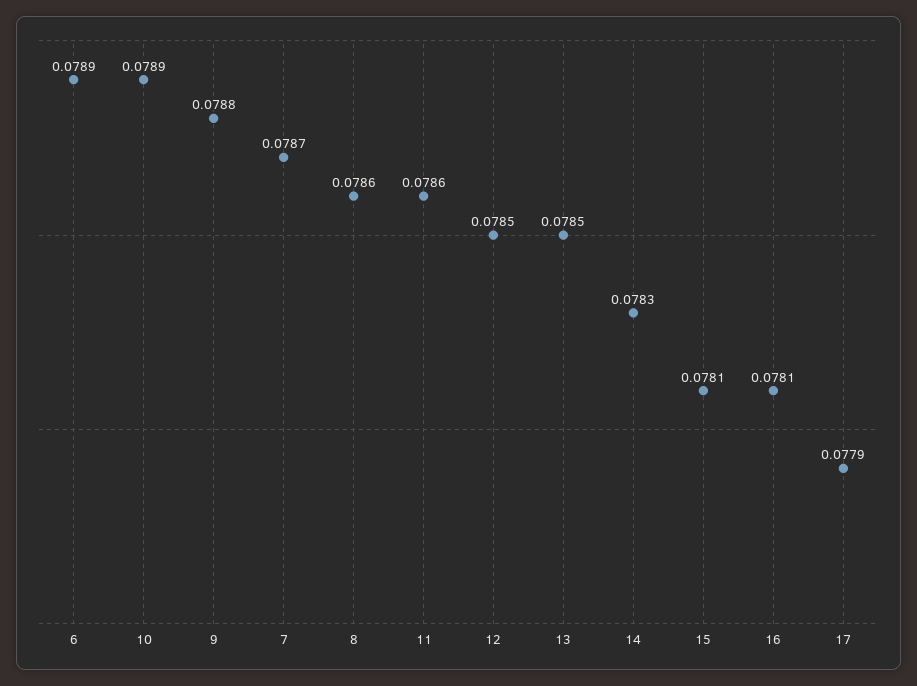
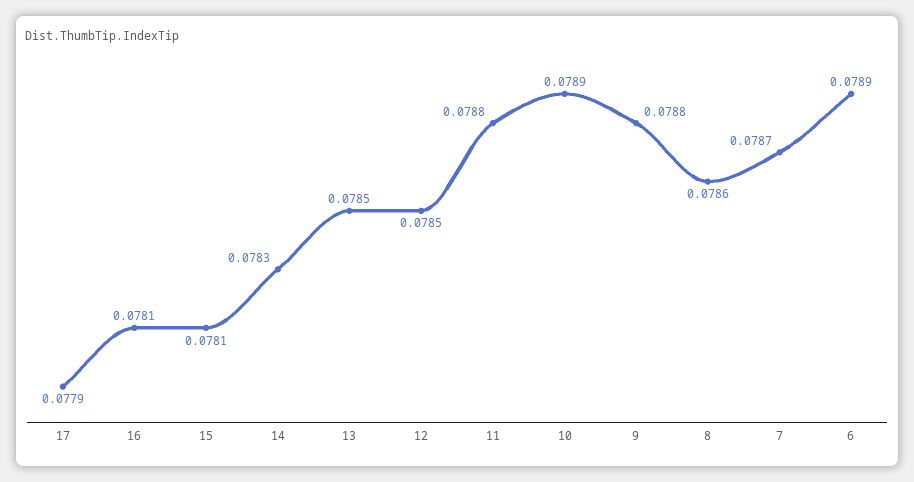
  {
    "6": 0.0789,
    "10": 0.0789,
    "9": 0.0788,
    "7": 0.0787,
    "8": 0.0786,
-   "11": 0.0786,
+   "11": 0.0788,
    "12": 0.0785,
    "13": 0.0785,
    "14": 0.0783,
    "15": 0.0781,
    "16": 0.0781,
    "17": 0.0779
  }

